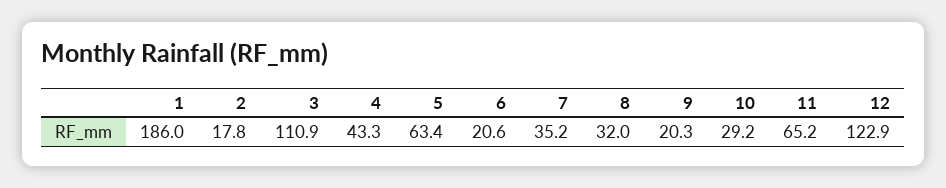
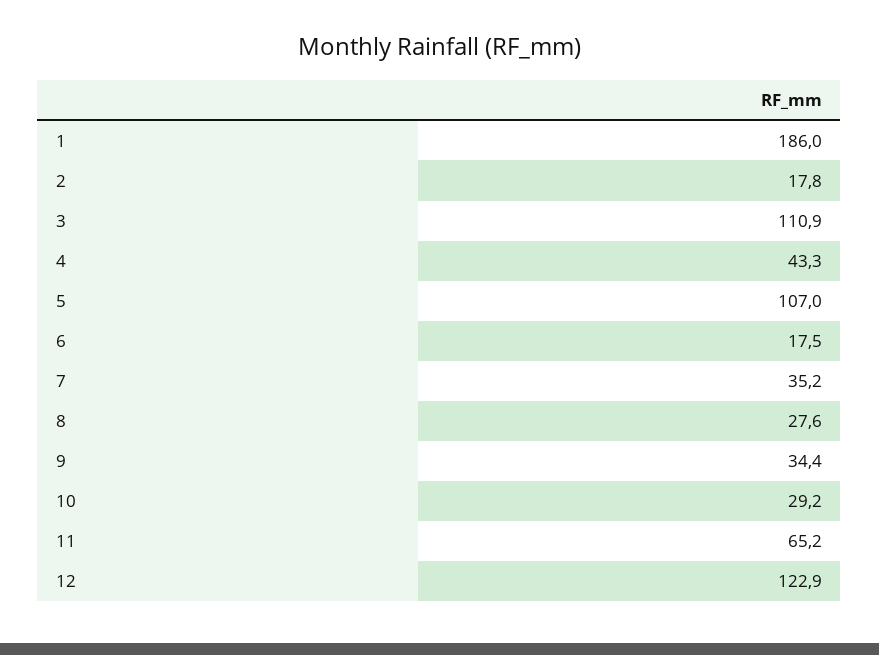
  {
    "1": 186,
    "2": 17.8,
    "3": 110.9,
    "4": 43.3,
-   "5": 63.4,
+   "5": 107,
-   "6": 20.6,
+   "6": 17.5,
    "7": 35.2,
-   "8": 32,
+   "8": 27.6,
-   "9": 20.3,
+   "9": 34.4,
    "10": 29.2,
    "11": 65.2,
    "12": 122.9
  }

